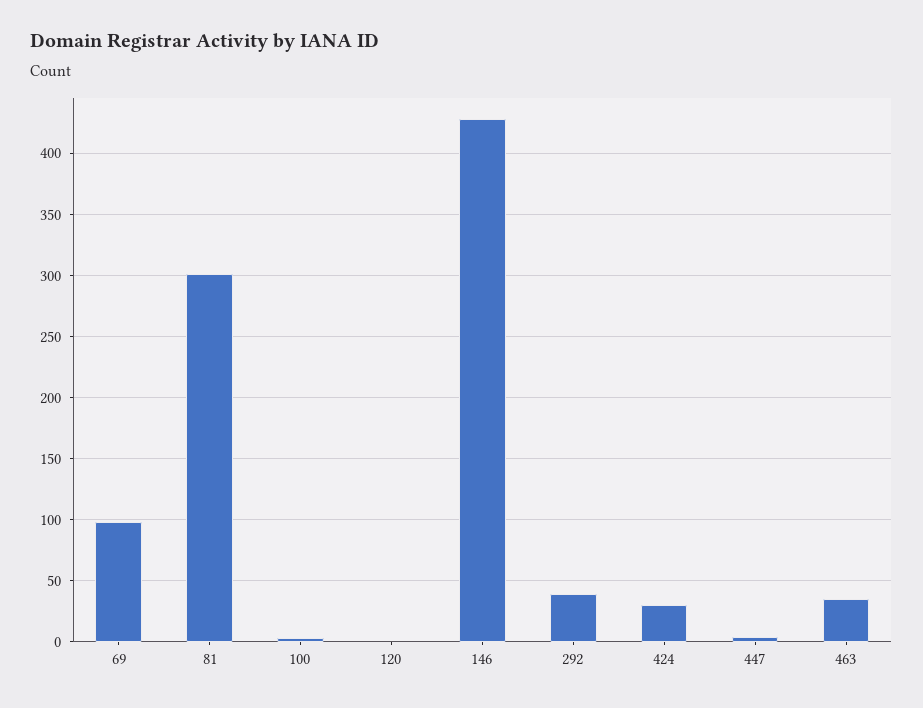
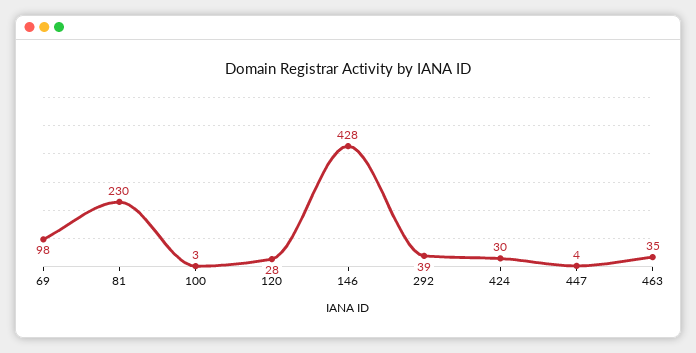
  {
    "69": 98,
-   "81": 300,
+   "81": 230,
    "100": 3,
-   "120": 0,
+   "120": 28,
    "146": 428,
    "292": 39,
    "424": 30,
    "447": 4,
    "463": 35
  }

